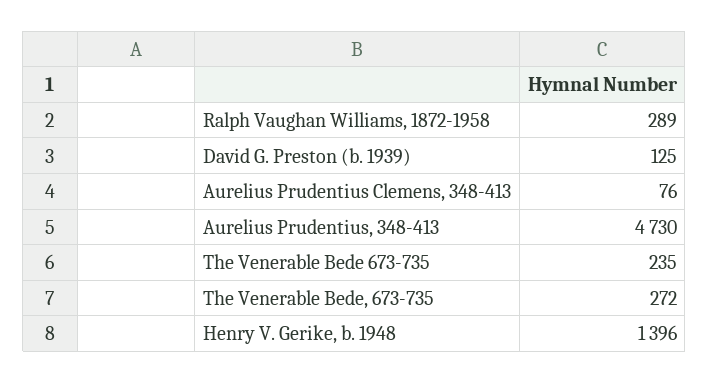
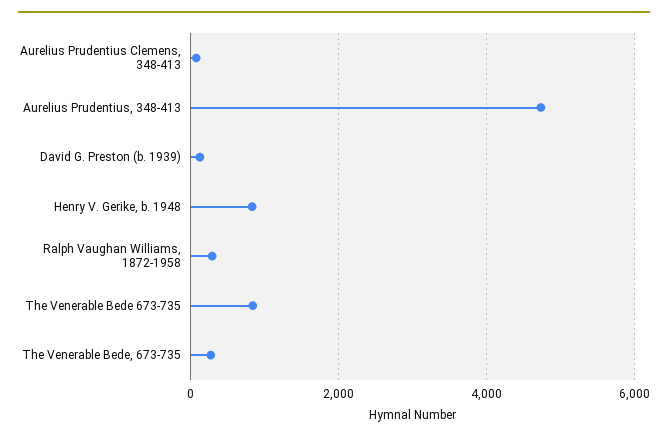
  {
    "Ralph Vaughan Williams, 1872-1958": 289,
    "David G. Preston (b. 1939)": 125,
    "Aurelius Prudentius Clemens, 348-413": 76,
    "Aurelius Prudentius, 348-413": 4730,
-   "The Venerable Bede 673-735": 235,
+   "The Venerable Bede 673-735": 800,
    "The Venerable Bede, 673-735": 272,
-   "Henry V. Gerike, b. 1948": 1396
+   "Henry V. Gerike, b. 1948": 800
  }

